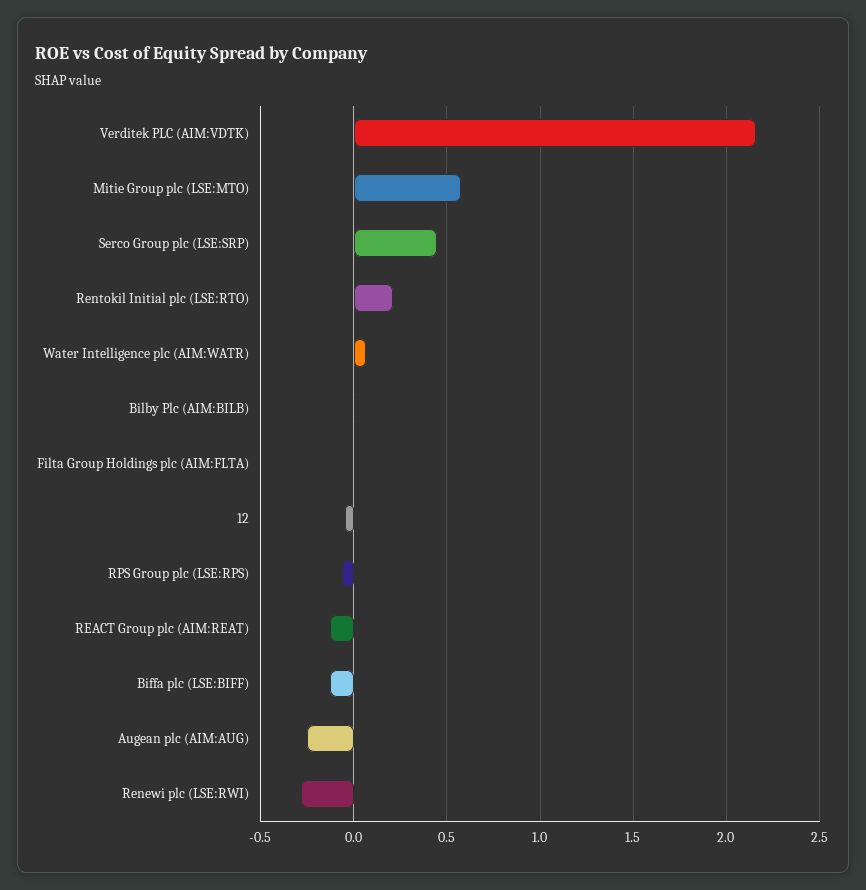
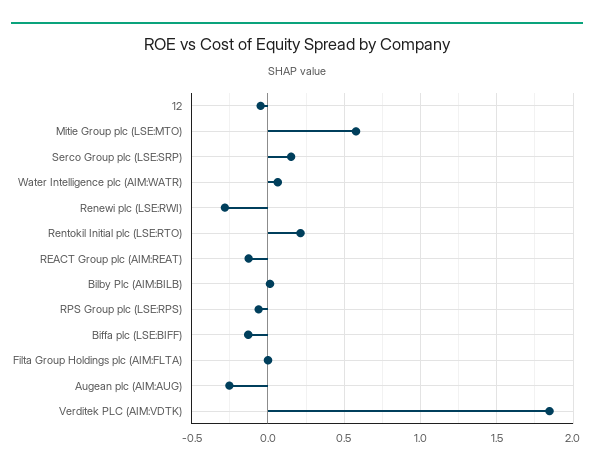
  {
-   "Verditek PLC (AIM:VDTK)": 2.15,
+   "Verditek PLC (AIM:VDTK)": 1.85,
    "Mitie Group plc (LSE:MTO)": 0.6,
-   "Serco Group plc (LSE:SRP)": 0.45,
+   "Serco Group plc (LSE:SRP)": 0.15,
    "Rentokil Initial plc (LSE:RTO)": 0.2,
    "Water Intelligence plc (AIM:WATR)": 0.05,
    "Bilby Plc (AIM:BILB)": 0,
    "Filta Group Holdings plc (AIM:FLTA)": 0,
    "12": -0.05,
    "RPS Group plc (LSE:RPS)": -0.05,
    "REACT Group plc (AIM:REAT)": -0.15,
    "Biffa plc (LSE:BIFF)": -0.15,
    "Augean plc (AIM:AUG)": -0.25,
    "Renewi plc (LSE:RWI)": -0.3
  }

